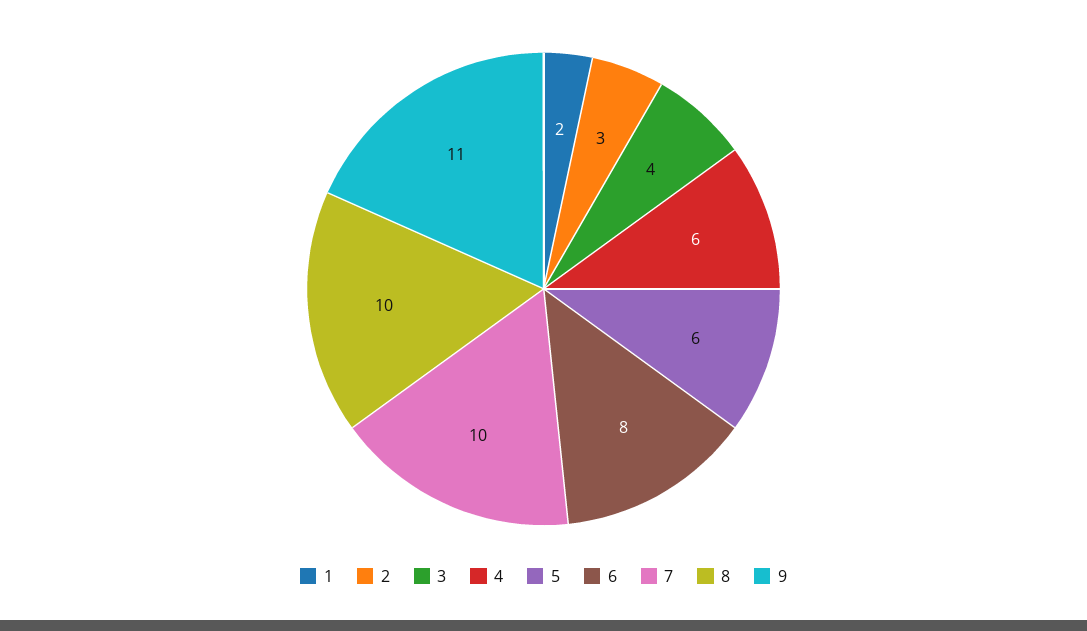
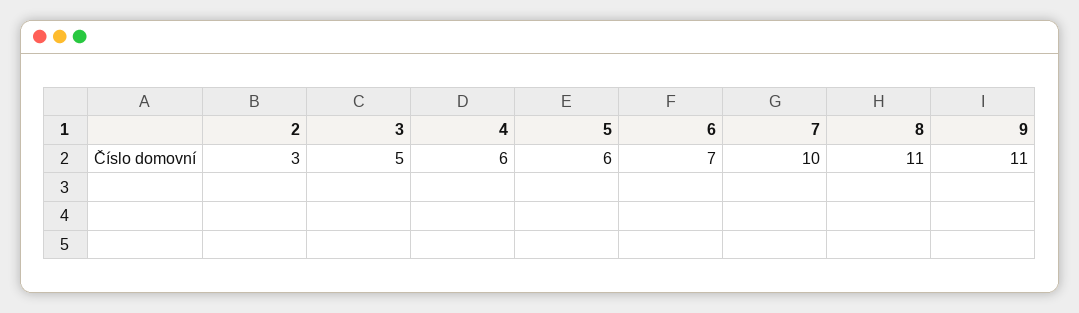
  {
-   "1": 2,
    "2": 3,
-   "3": 4,
+   "3": 5,
    "4": 6,
    "5": 6,
-   "6": 8,
+   "6": 7,
    "7": 10,
-   "8": 10,
+   "8": 11,
    "9": 11
  }

